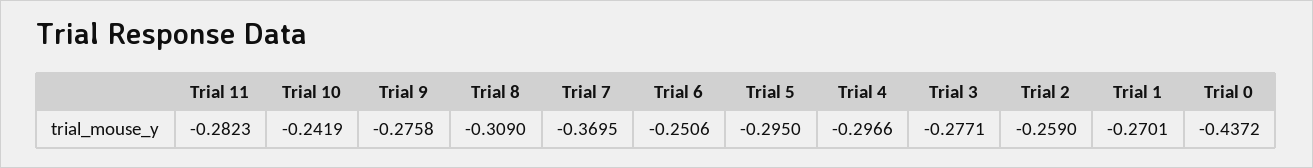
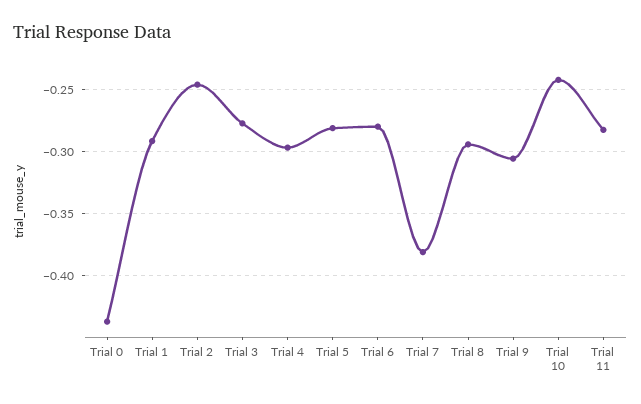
  {
    "Trial 11": -0.2823,
    "Trial 10": -0.2419,
-   "Trial 9": -0.2758,
+   "Trial 9": -0.305,
-   "Trial 8": -0.309,
+   "Trial 8": -0.295,
-   "Trial 7": -0.3695,
+   "Trial 7": -0.38,
-   "Trial 6": -0.2506,
+   "Trial 6": -0.28,
-   "Trial 5": -0.295,
+   "Trial 5": -0.28,
    "Trial 4": -0.2966,
    "Trial 3": -0.2771,
-   "Trial 2": -0.259,
+   "Trial 2": -0.245,
-   "Trial 1": -0.2701,
+   "Trial 1": -0.29,
    "Trial 0": -0.4372
  }

